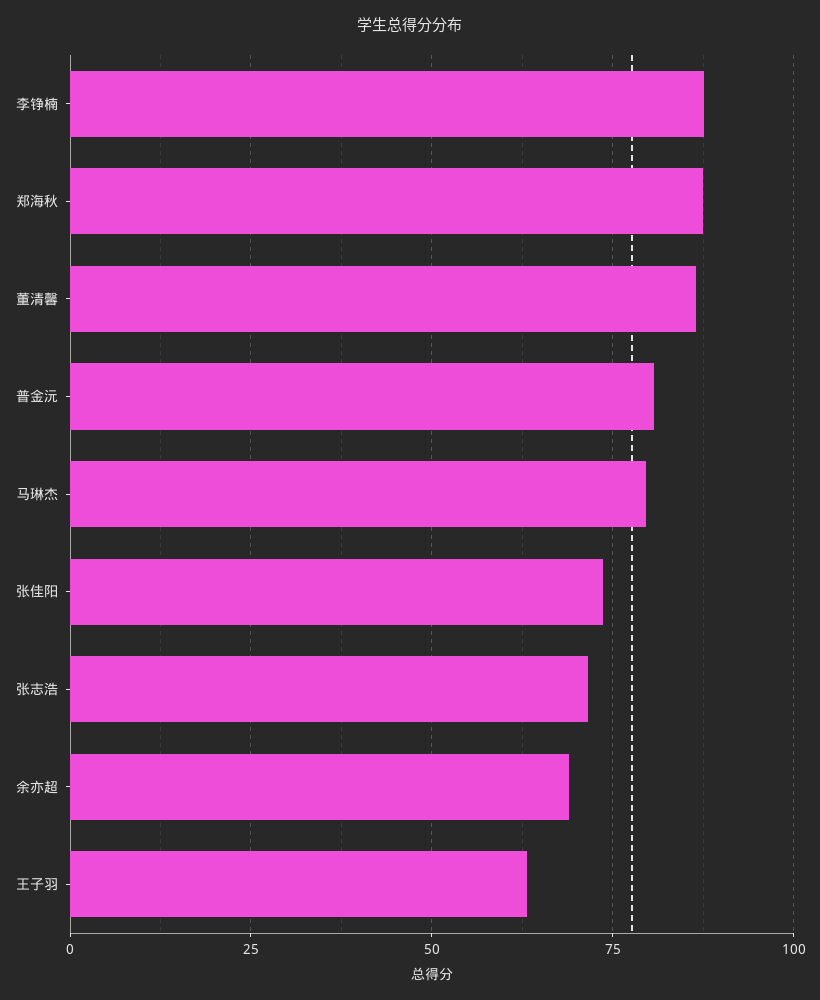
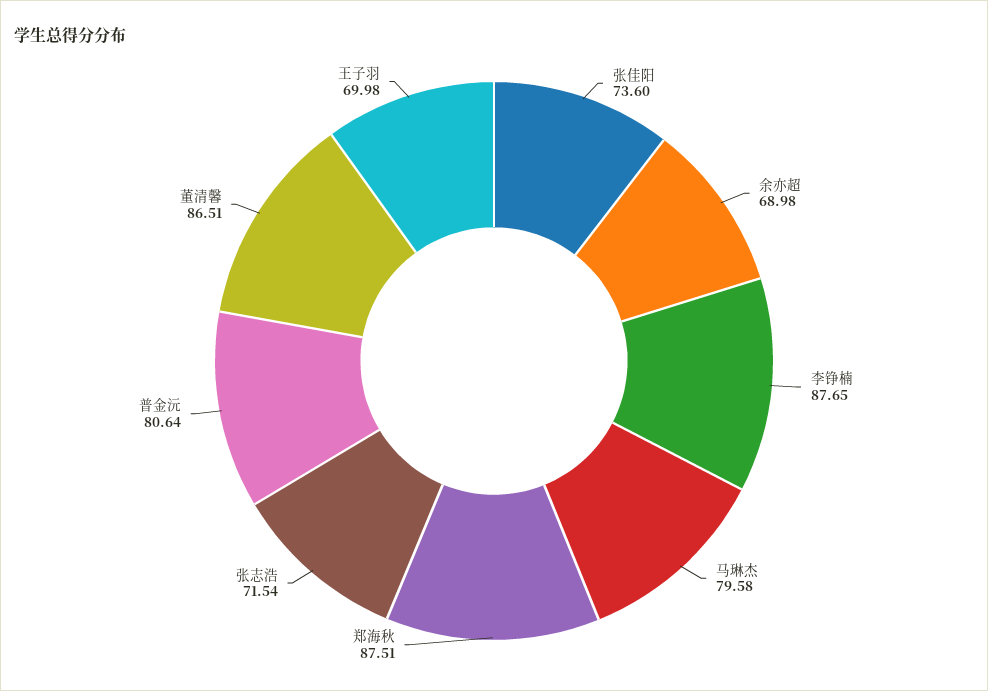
  {
    "李铮楠": 87.65,
    "郑海秋": 87.51,
    "董清馨": 86.51,
    "普金沅": 80.64,
    "马琳杰": 79.58,
    "张佳阳": 73.6,
    "张志浩": 71.54,
    "余亦超": 68.98,
-   "王子羽": 62.5
+   "王子羽": 69.98
  }

